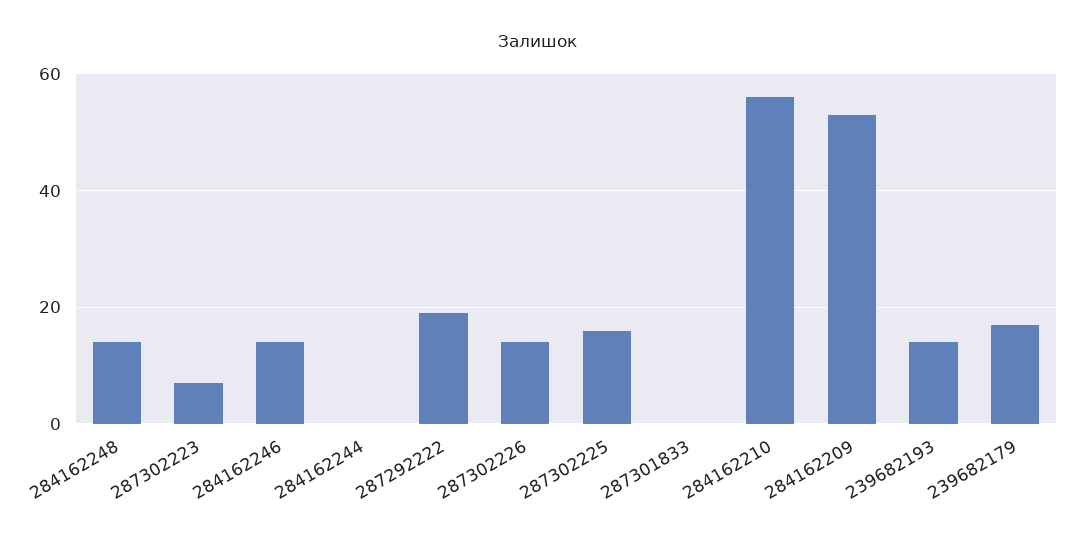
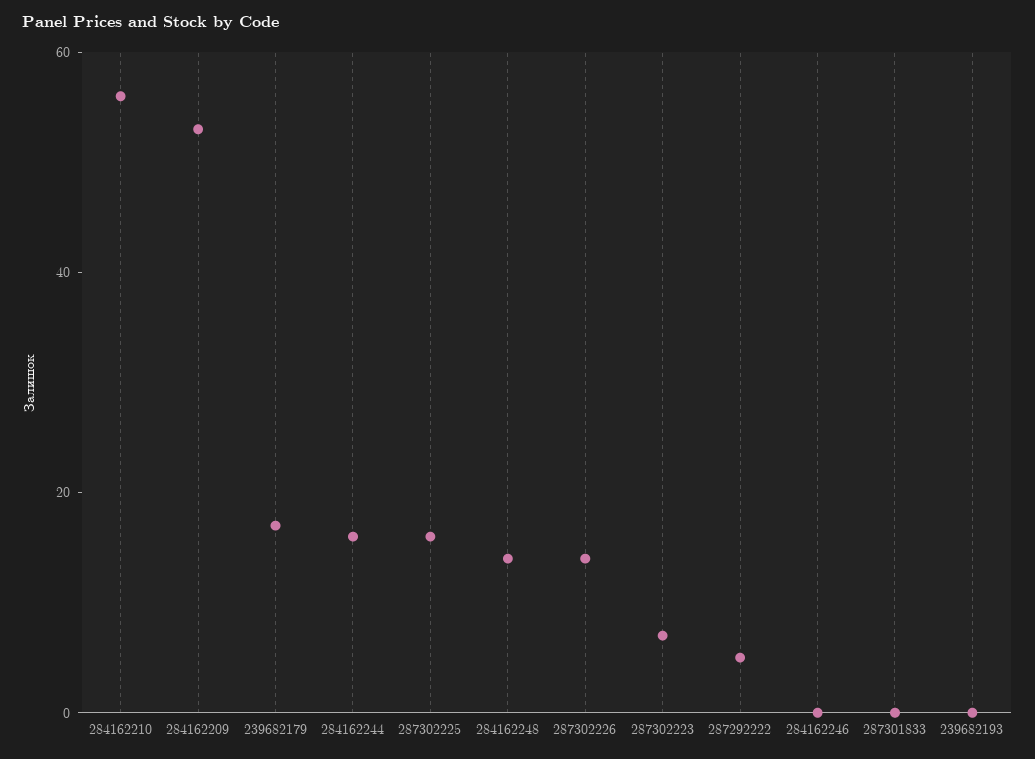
  {
    "284162248": 15,
    "287302223": 5,
-   "284162246": 15,
+   "284162246": 0,
-   "284162244": 0,
+   "284162244": 15,
-   "287292222": 20,
+   "287292222": 5,
    "287302226": 15,
    "287302225": 15,
    "287301833": 0,
    "284162210": 55,
    "284162209": 55,
-   "239682193": 15,
+   "239682193": 0,
    "239682179": 15
  }

